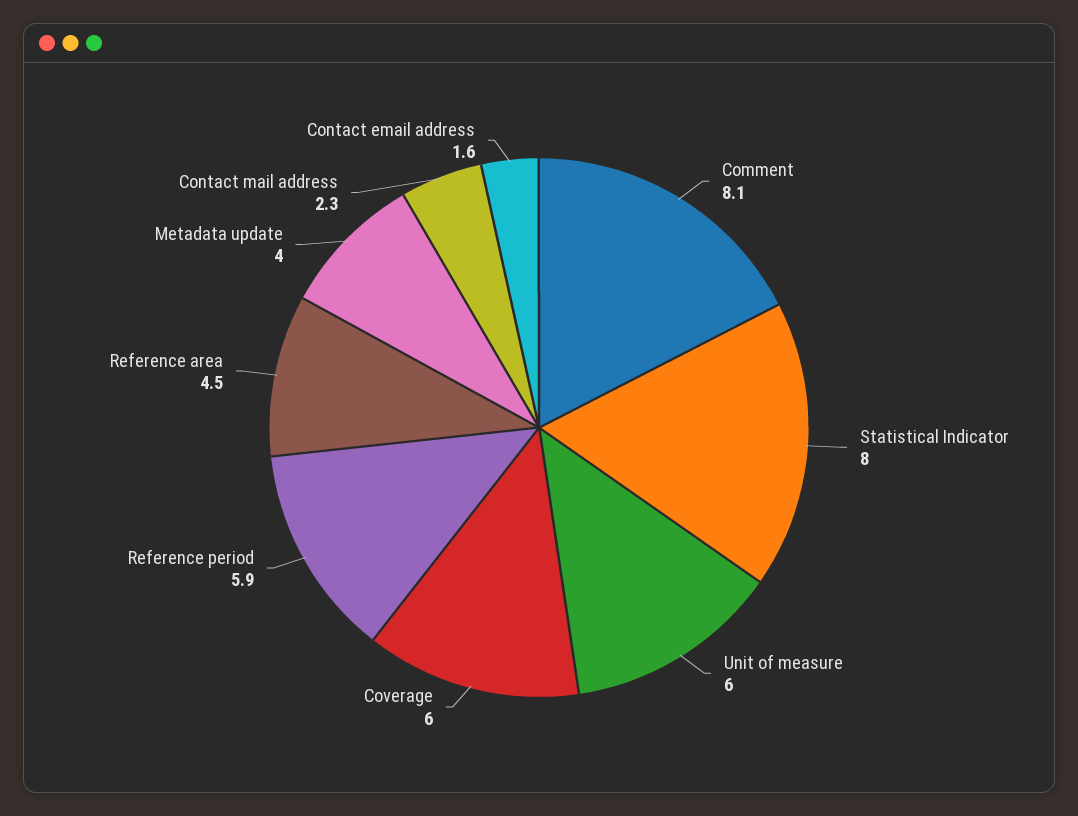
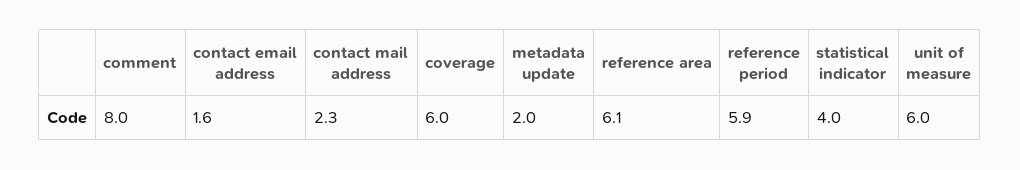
  {
-   "Comment": 8.1,
+   "Comment": 8,
-   "Statistical Indicator": 8,
+   "Statistical Indicator": 4,
    "Unit of measure": 6,
    "Coverage": 6,
    "Reference period": 5.9,
-   "Reference area": 4.5,
+   "Reference area": 6.1,
-   "Metadata update": 4,
+   "Metadata update": 2,
    "Contact mail address": 2.3,
    "Contact email address": 1.6
  }

